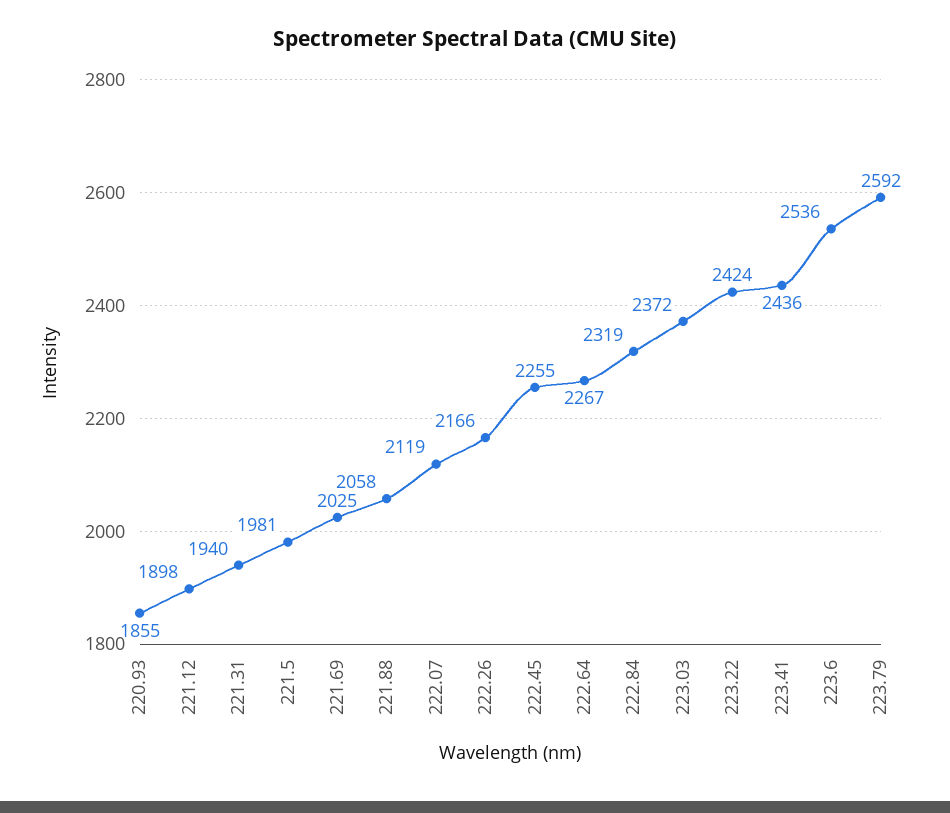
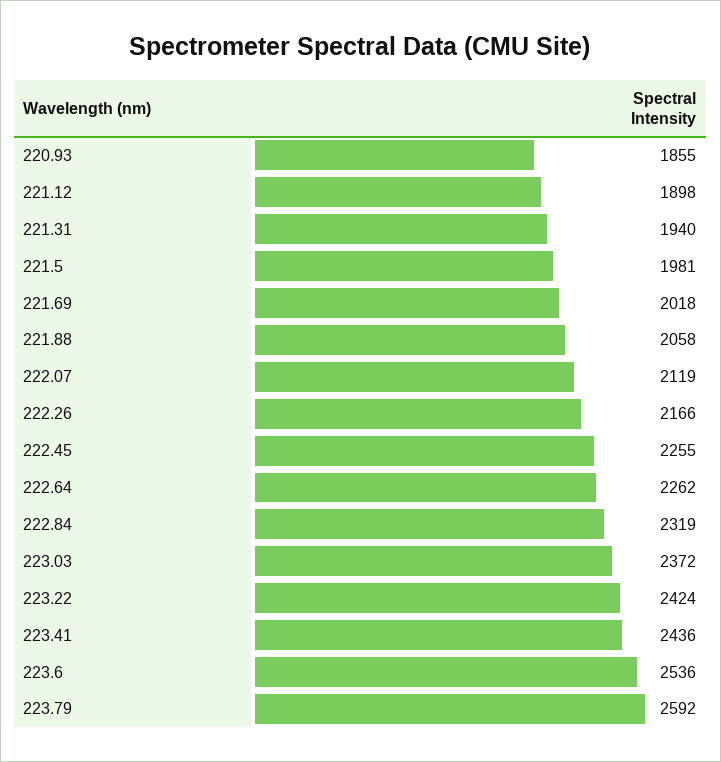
  {
    "220.93": 1855,
    "221.12": 1898,
    "221.31": 1940,
    "221.5": 1981,
-   "221.69": 2025,
+   "221.69": 2018,
    "221.88": 2058,
    "222.07": 2119,
    "222.26": 2166,
    "222.45": 2255,
-   "222.64": 2267,
+   "222.64": 2262,
    "222.84": 2319,
    "223.03": 2372,
    "223.22": 2424,
    "223.41": 2436,
    "223.6": 2536,
    "223.79": 2592
  }

